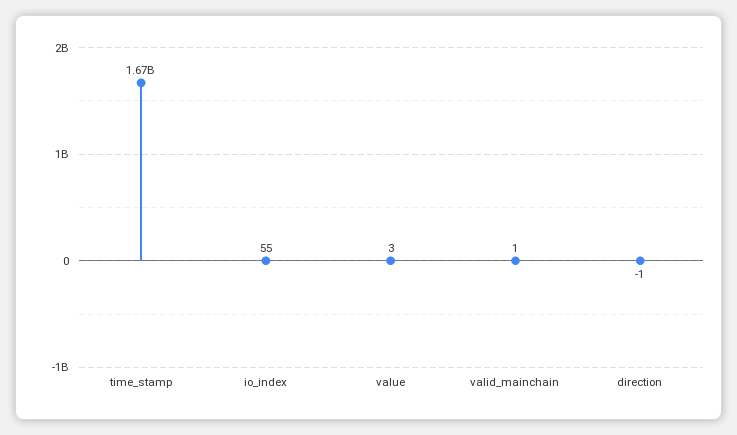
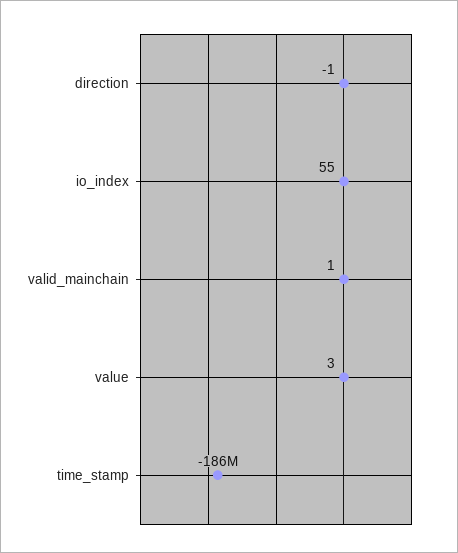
  {
-   "time_stamp": 1670000000,
+   "time_stamp": -186000000,
    "io_index": 55,
    "value": 3,
    "valid_mainchain": 1,
    "direction": -1
  }

